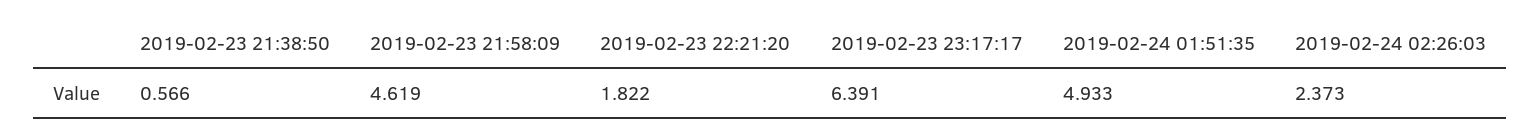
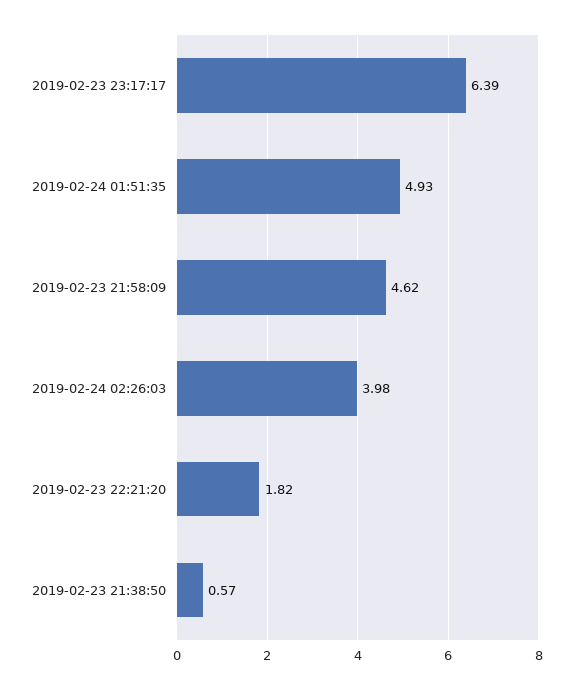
  {
    "2019-02-23 21:38:50": 0.566,
    "2019-02-23 21:58:09": 4.619,
    "2019-02-23 22:21:20": 1.822,
    "2019-02-23 23:17:17": 6.391,
    "2019-02-24 01:51:35": 4.933,
-   "2019-02-24 02:26:03": 2.373
+   "2019-02-24 02:26:03": 3.98
  }

